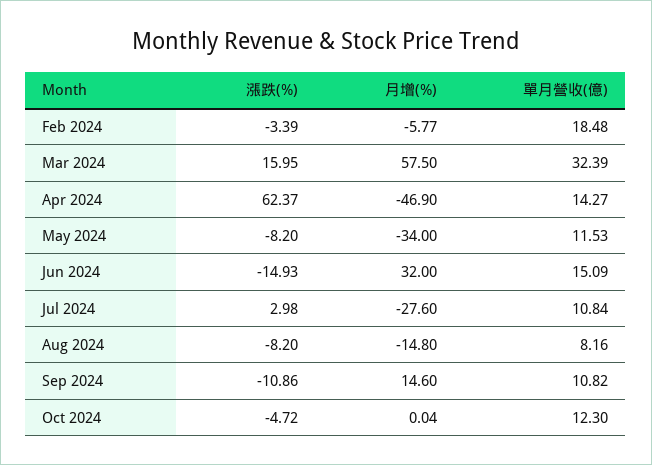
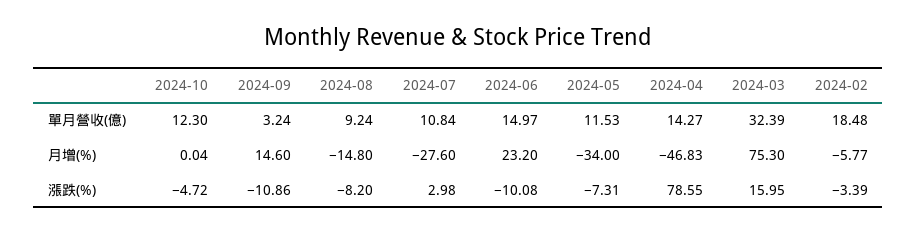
  {
    "漲跌(%)": {
      "Feb 2024": -3.39,
      "Mar 2024": 15.95,
-     "Apr 2024": 62.37,
+     "Apr 2024": 78.55,
-     "May 2024": -8.2,
+     "May 2024": -7.31,
-     "Jun 2024": -14.93,
+     "Jun 2024": -10.08,
      "Jul 2024": 2.98,
      "Aug 2024": -8.2,
      "Sep 2024": -10.86,
      "Oct 2024": -4.72
    },
    "月增(%)": {
      "Feb 2024": -5.77,
-     "Mar 2024": 57.5,
+     "Mar 2024": 75.3,
-     "Apr 2024": -46.9,
+     "Apr 2024": -46.83,
      "May 2024": -34,
-     "Jun 2024": 32,
+     "Jun 2024": 23.2,
      "Jul 2024": -27.6,
      "Aug 2024": -14.8,
      "Sep 2024": 14.6,
      "Oct 2024": 0.04
    },
    "單月營收(億)": {
      "Feb 2024": 18.48,
      "Mar 2024": 32.39,
      "Apr 2024": 14.27,
      "May 2024": 11.53,
-     "Jun 2024": 15.09,
+     "Jun 2024": 14.97,
      "Jul 2024": 10.84,
-     "Aug 2024": 8.16,
+     "Aug 2024": 9.24,
-     "Sep 2024": 10.82,
+     "Sep 2024": 3.24,
      "Oct 2024": 12.3
    }
  }

